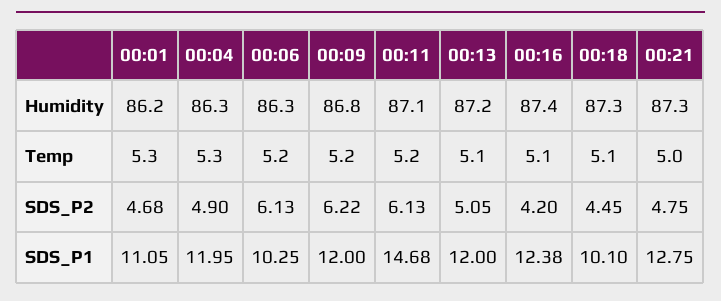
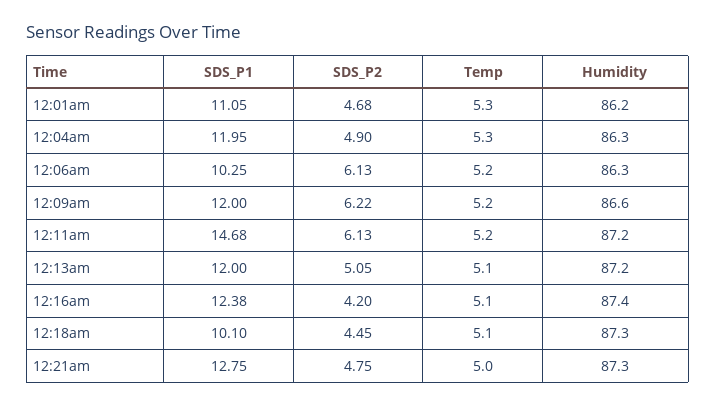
  {
    "00:01": {
      "Humidity": 86.2,
      "Temp": 5.3,
      "SDS_P2": 4.68,
      "SDS_P1": 11.05
    },
    "00:04": {
      "Humidity": 86.3,
      "Temp": 5.3,
      "SDS_P2": 4.9,
      "SDS_P1": 11.95
    },
    "00:06": {
      "Humidity": 86.3,
      "Temp": 5.2,
      "SDS_P2": 6.13,
      "SDS_P1": 10.25
    },
    "00:09": {
-     "Humidity": 86.8,
+     "Humidity": 86.6,
      "Temp": 5.2,
      "SDS_P2": 6.22,
      "SDS_P1": 12
    },
    "00:11": {
-     "Humidity": 87.1,
+     "Humidity": 87.2,
      "Temp": 5.2,
      "SDS_P2": 6.13,
      "SDS_P1": 14.68
    },
    "00:13": {
      "Humidity": 87.2,
      "Temp": 5.1,
      "SDS_P2": 5.05,
      "SDS_P1": 12
    },
    "00:16": {
      "Humidity": 87.4,
      "Temp": 5.1,
      "SDS_P2": 4.2,
      "SDS_P1": 12.38
    },
    "00:18": {
      "Humidity": 87.3,
      "Temp": 5.1,
      "SDS_P2": 4.45,
      "SDS_P1": 10.1
    },
    "00:21": {
      "Humidity": 87.3,
      "Temp": 5,
      "SDS_P2": 4.75,
      "SDS_P1": 12.75
    }
  }

